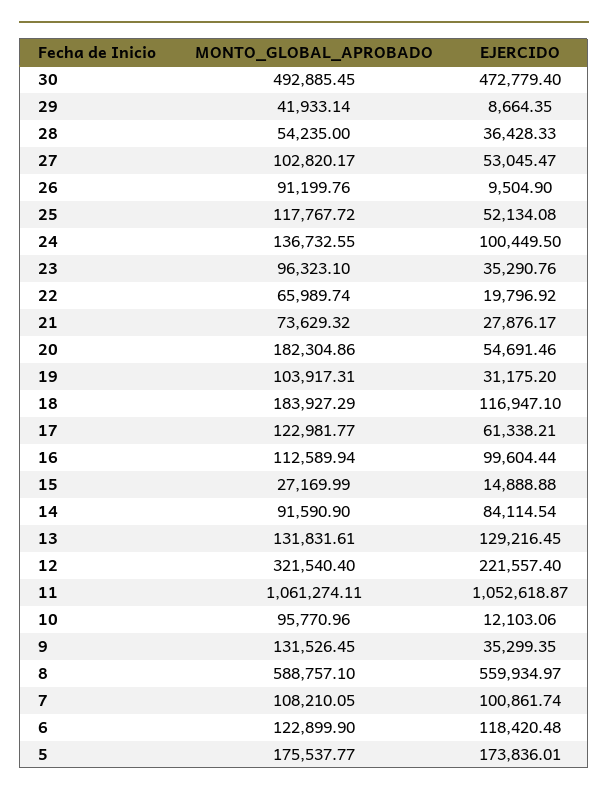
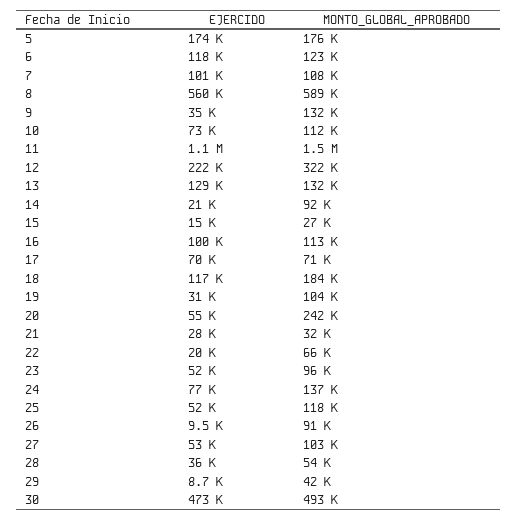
  {
    "MONTO_GLOBAL_APROBADO": {
      "30": 492885.45,
      "29": 41933.14,
      "28": 54235,
      "27": 102820.17,
      "26": 91199.76,
      "25": 117767.72,
      "24": 136732.55,
      "23": 96323.1,
      "22": 65989.74,
-     "21": 73629.32,
+     "21": 32000,
-     "20": 182304.86,
+     "20": 242000,
      "19": 103917.31,
      "18": 183927.29,
-     "17": 122981.77,
+     "17": 71000,
      "16": 112589.94,
      "15": 27169.99,
      "14": 91590.9,
      "13": 131831.61,
      "12": 321540.4,
-     "11": 1061274.11,
+     "11": 1500000,
-     "10": 95770.96,
+     "10": 112000,
      "9": 131526.45,
      "8": 588757.1,
      "7": 108210.05,
      "6": 122899.9,
      "5": 175537.77
    },
    "EJERCIDO": {
      "30": 472779.4,
      "29": 8664.35,
      "28": 36428.33,
      "27": 53045.47,
      "26": 9504.9,
      "25": 52134.08,
-     "24": 100449.5,
+     "24": 77000,
-     "23": 35290.76,
+     "23": 52000,
      "22": 19796.92,
      "21": 27876.17,
      "20": 54691.46,
      "19": 31175.2,
      "18": 116947.1,
-     "17": 61338.21,
+     "17": 70000,
      "16": 99604.44,
      "15": 14888.88,
-     "14": 84114.54,
+     "14": 21000,
      "13": 129216.45,
      "12": 221557.4,
      "11": 1052618.87,
-     "10": 12103.06,
+     "10": 73000,
      "9": 35299.35,
      "8": 559934.97,
      "7": 100861.74,
      "6": 118420.48,
      "5": 173836.01
    }
  }

